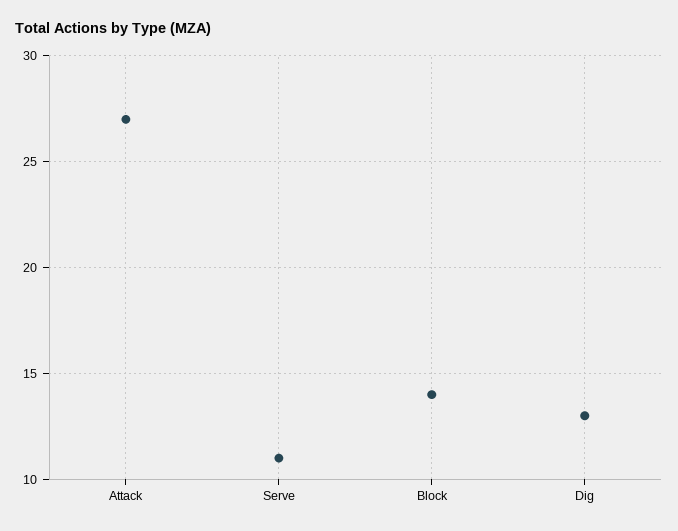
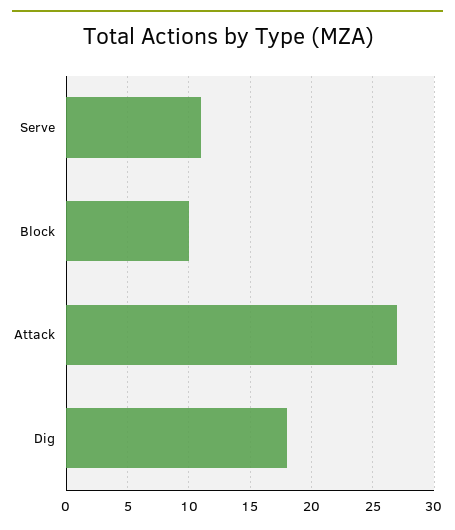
  {
    "Attack": 27,
    "Serve": 11,
-   "Block": 14,
+   "Block": 10,
-   "Dig": 13
+   "Dig": 18
  }

